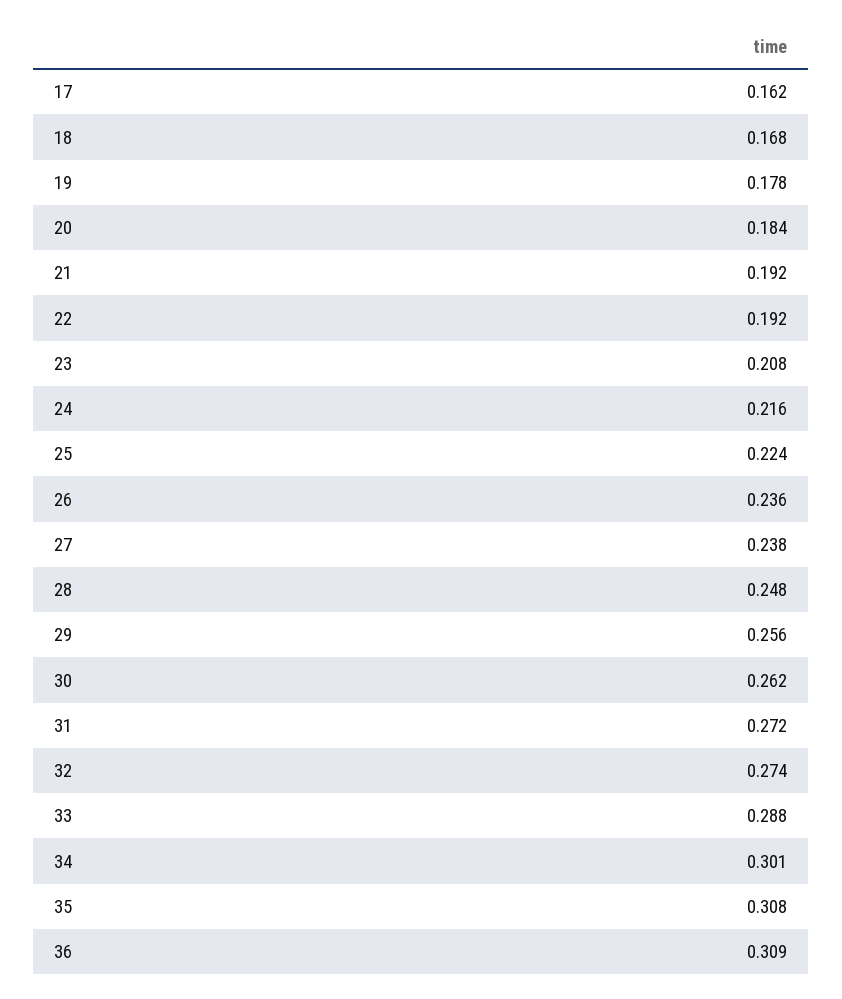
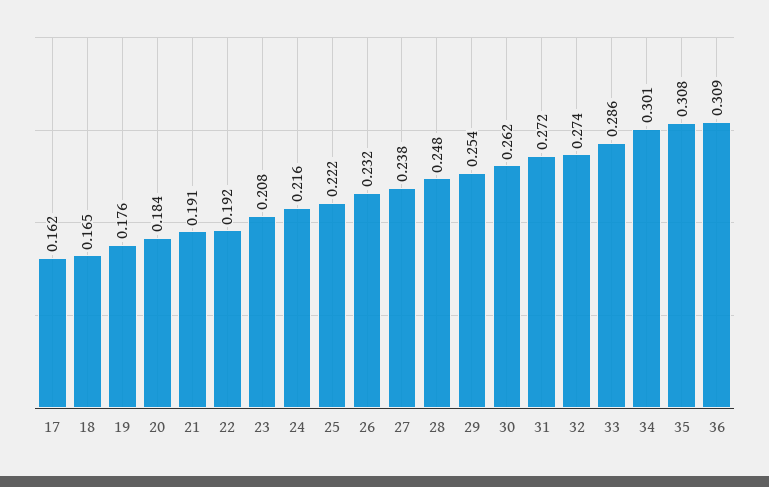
  {
    "17": 0.162,
-   "18": 0.168,
+   "18": 0.165,
-   "19": 0.178,
+   "19": 0.176,
    "20": 0.184,
-   "21": 0.192,
+   "21": 0.191,
    "22": 0.192,
    "23": 0.208,
    "24": 0.216,
-   "25": 0.224,
+   "25": 0.222,
-   "26": 0.236,
+   "26": 0.232,
    "27": 0.238,
    "28": 0.248,
-   "29": 0.256,
+   "29": 0.254,
    "30": 0.262,
    "31": 0.272,
    "32": 0.274,
-   "33": 0.288,
+   "33": 0.286,
    "34": 0.301,
    "35": 0.308,
    "36": 0.309
  }

